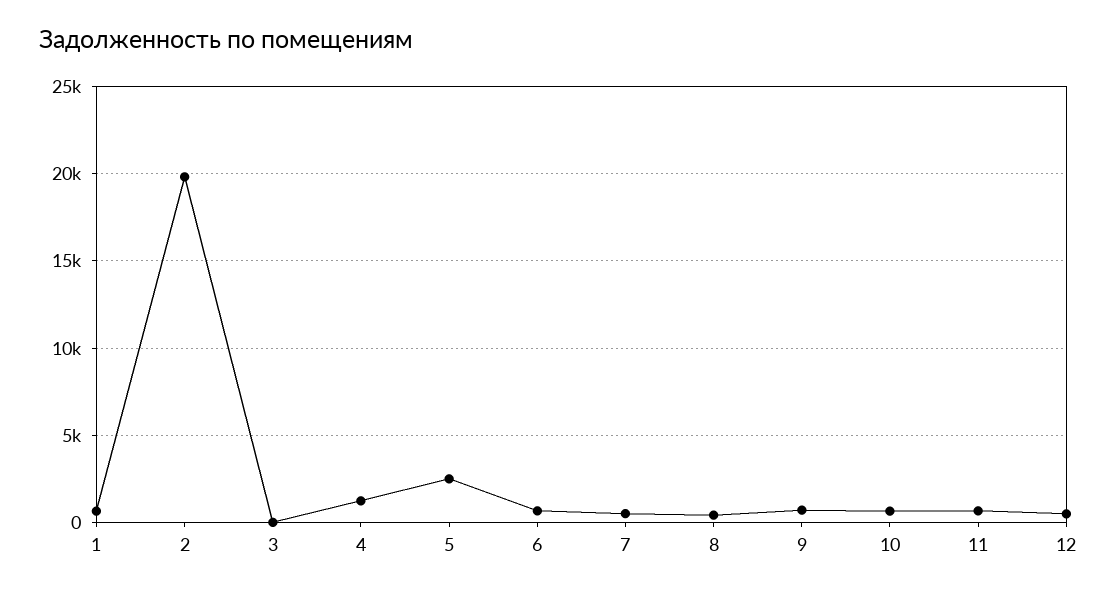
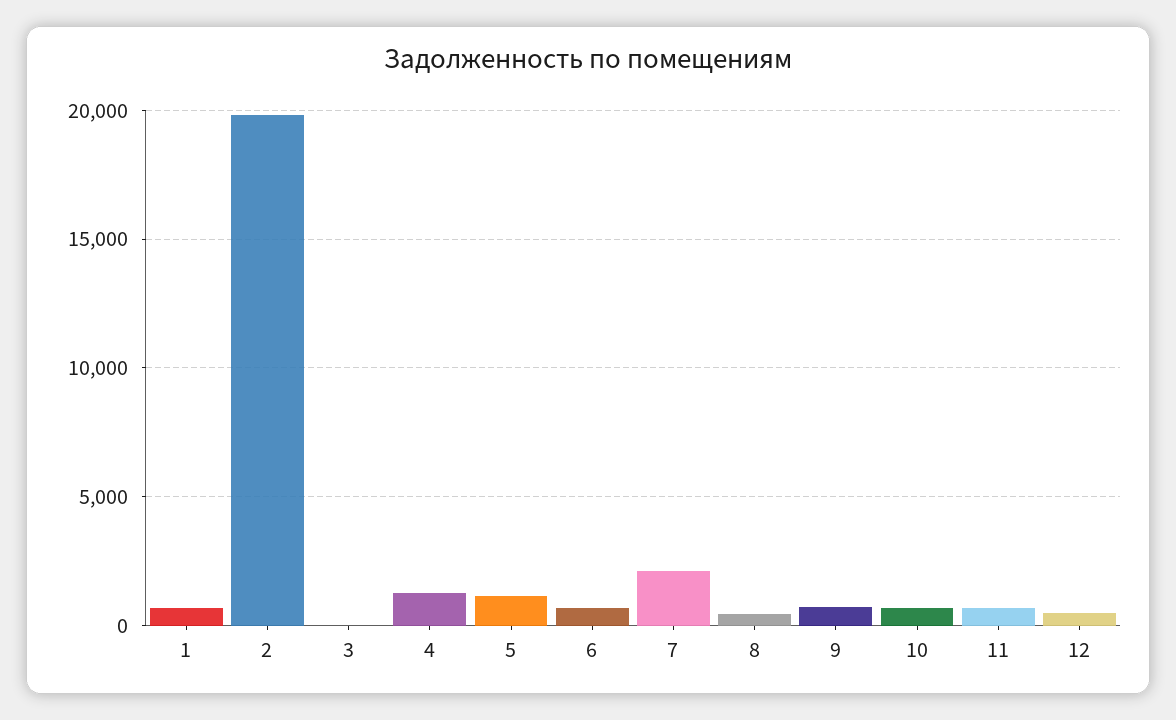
  {
    "1": 500,
    "2": 20000,
    "3": 0,
    "4": 1500,
-   "5": 2500,
+   "5": 1000,
    "6": 500,
-   "7": 500,
+   "7": 2000,
    "8": 500,
    "9": 500,
    "10": 500,
    "11": 500,
    "12": 500
  }

